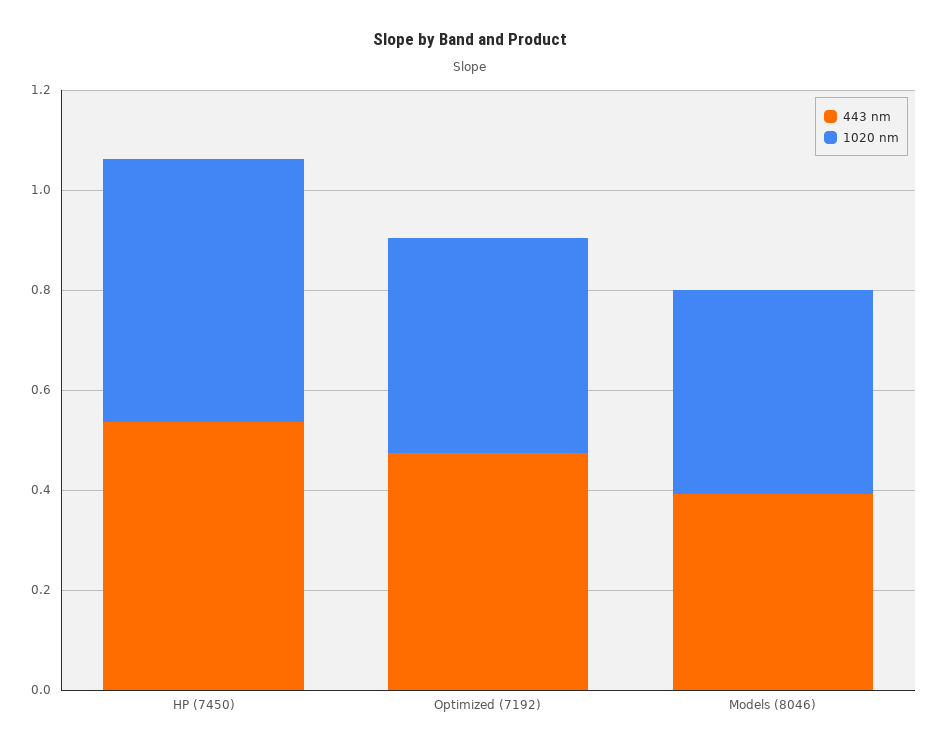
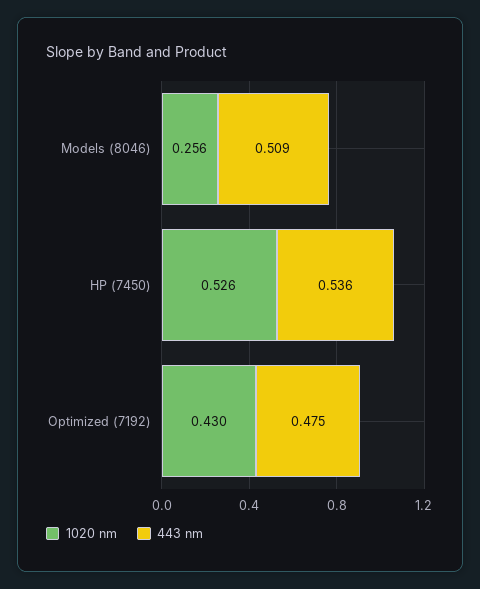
  {
    "443 nm": {
      "HP (7450)": 0.536,
      "Optimized (7192)": 0.475,
-     "Models (8046)": 0.4
+     "Models (8046)": 0.509
    },
    "1020 nm": {
      "HP (7450)": 0.526,
      "Optimized (7192)": 0.43,
-     "Models (8046)": 0.4
+     "Models (8046)": 0.256
    }
  }

